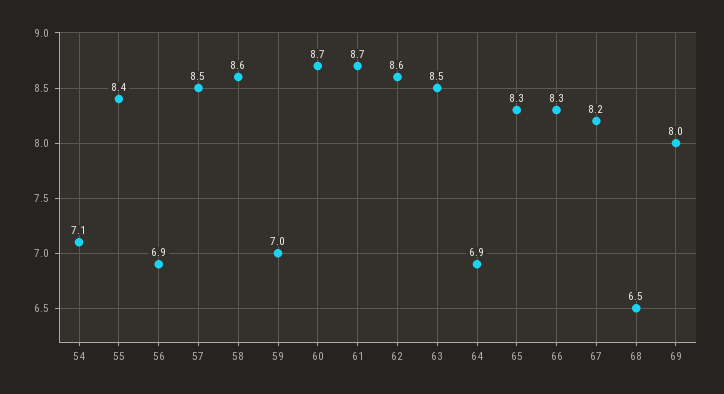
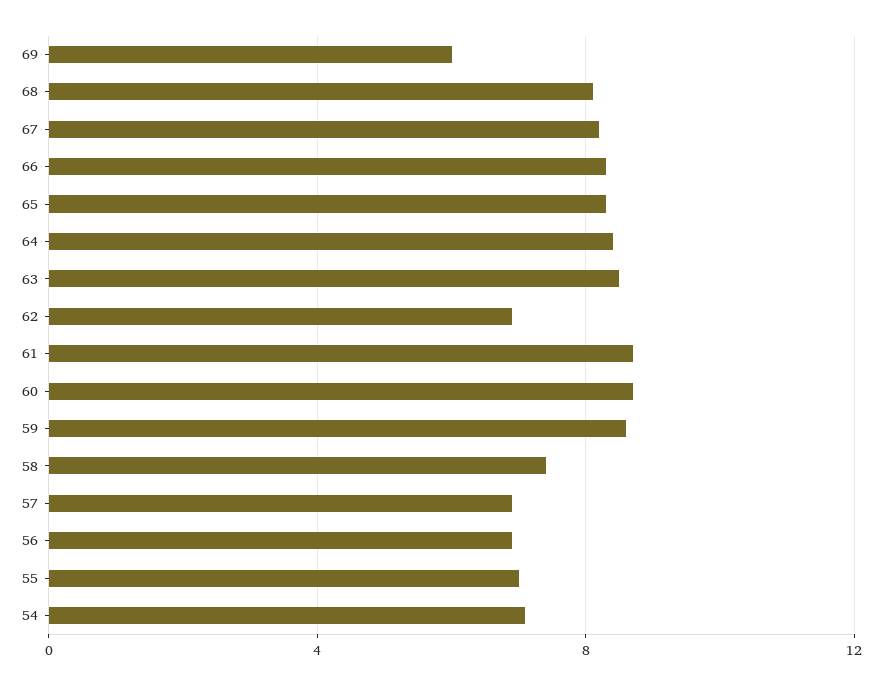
  {
    "54": 7.1,
-   "55": 8.4,
+   "55": 7,
    "56": 6.9,
-   "57": 8.5,
+   "57": 7,
-   "58": 8.6,
+   "58": 7.5,
-   "59": 7,
+   "59": 8.5,
    "60": 8.7,
    "61": 8.7,
-   "62": 8.6,
+   "62": 7,
    "63": 8.5,
-   "64": 6.9,
+   "64": 8.5,
    "65": 8.3,
    "66": 8.3,
    "67": 8.2,
-   "68": 6.5,
+   "68": 8,
-   "69": 8
+   "69": 6
  }

